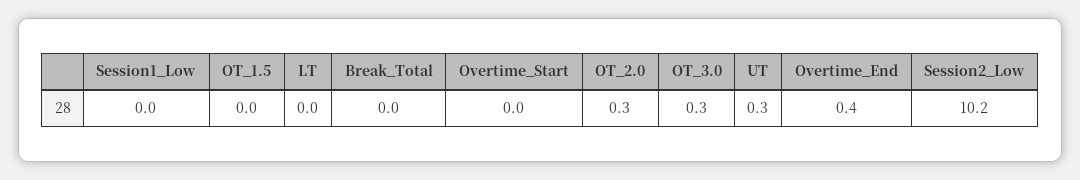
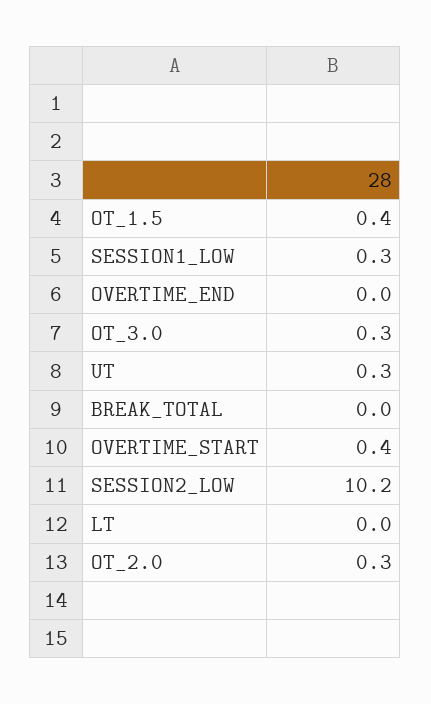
  {
-   "Session1_Low": 0,
+   "Session1_Low": 0.3,
-   "OT_1.5": 0,
+   "OT_1.5": 0.4,
    "LT": 0,
    "Break_Total": 0,
-   "Overtime_Start": 0,
+   "Overtime_Start": 0.4,
    "OT_2.0": 0.3,
    "OT_3.0": 0.3,
    "UT": 0.3,
-   "Overtime_End": 0.4,
+   "Overtime_End": 0,
    "Session2_Low": 10.2
  }

